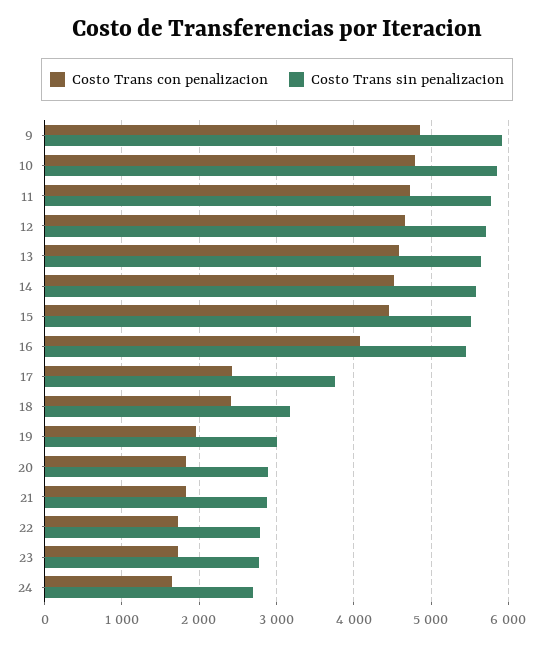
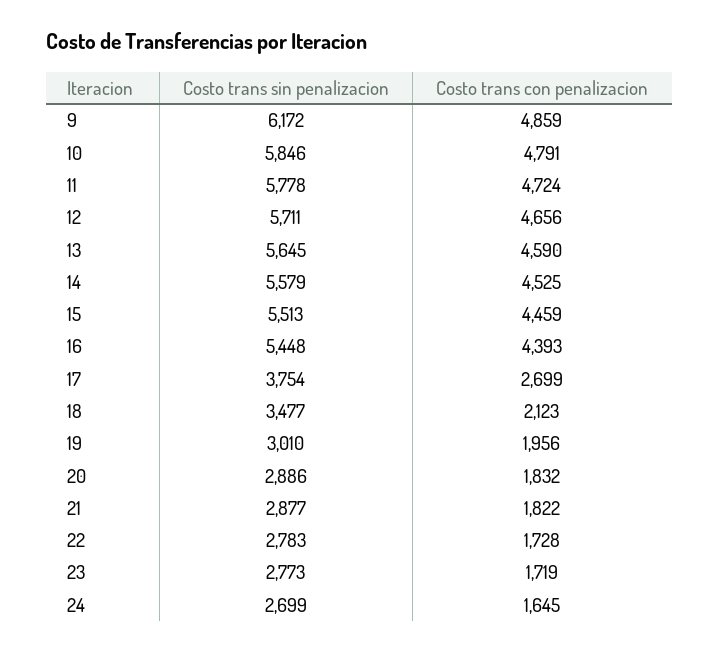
  {
    "Costo Trans con penalizacion": {
      "9": 4859,
      "10": 4791,
      "11": 4724,
      "12": 4656,
      "13": 4590,
      "14": 4525,
      "15": 4459,
-     "16": 4100,
+     "16": 4393,
-     "17": 2400,
+     "17": 2699,
-     "18": 2400,
+     "18": 2123,
      "19": 1956,
      "20": 1832,
      "21": 1822,
      "22": 1728,
      "23": 1719,
      "24": 1645
    },
    "Costo Trans sin penalizacion": {
-     "9": 5900,
+     "9": 6172,
      "10": 5846,
      "11": 5778,
      "12": 5711,
      "13": 5645,
      "14": 5579,
      "15": 5513,
      "16": 5448,
      "17": 3754,
-     "18": 3200,
+     "18": 3477,
      "19": 3010,
      "20": 2886,
      "21": 2877,
      "22": 2783,
      "23": 2773,
      "24": 2699
    }
  }

